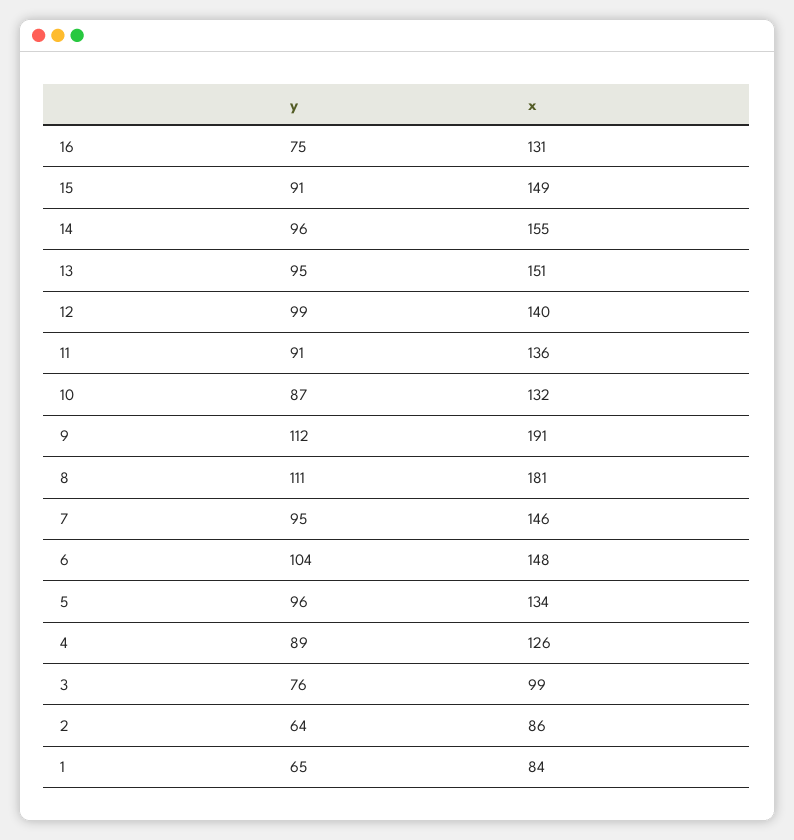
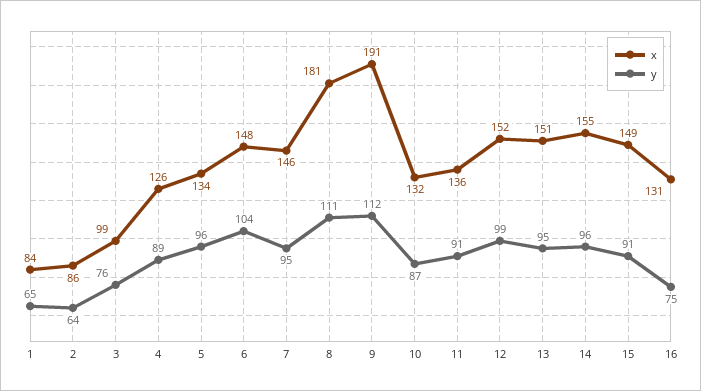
  {
    "y": {
      "16": 75,
      "15": 91,
      "14": 96,
      "13": 95,
      "12": 99,
      "11": 91,
      "10": 87,
      "9": 112,
      "8": 111,
      "7": 95,
      "6": 104,
      "5": 96,
      "4": 89,
      "3": 76,
      "2": 64,
      "1": 65
    },
    "x": {
      "16": 131,
      "15": 149,
      "14": 155,
      "13": 151,
-     "12": 140,
+     "12": 152,
      "11": 136,
      "10": 132,
      "9": 191,
      "8": 181,
      "7": 146,
      "6": 148,
      "5": 134,
      "4": 126,
      "3": 99,
      "2": 86,
      "1": 84
    }
  }

